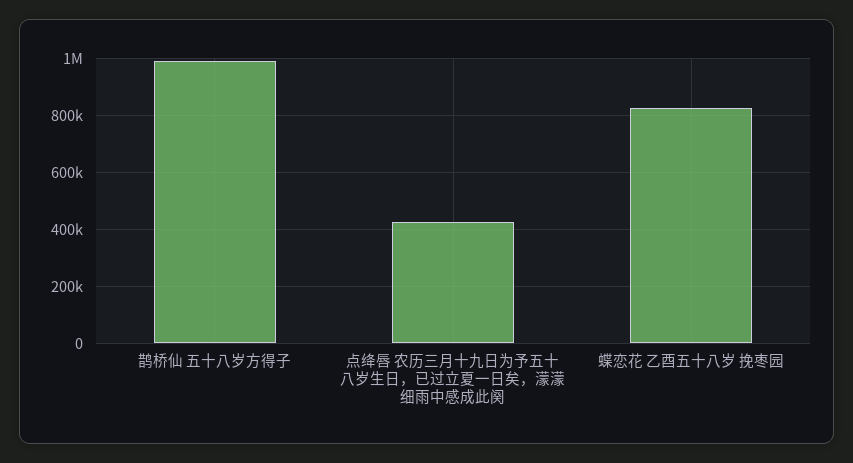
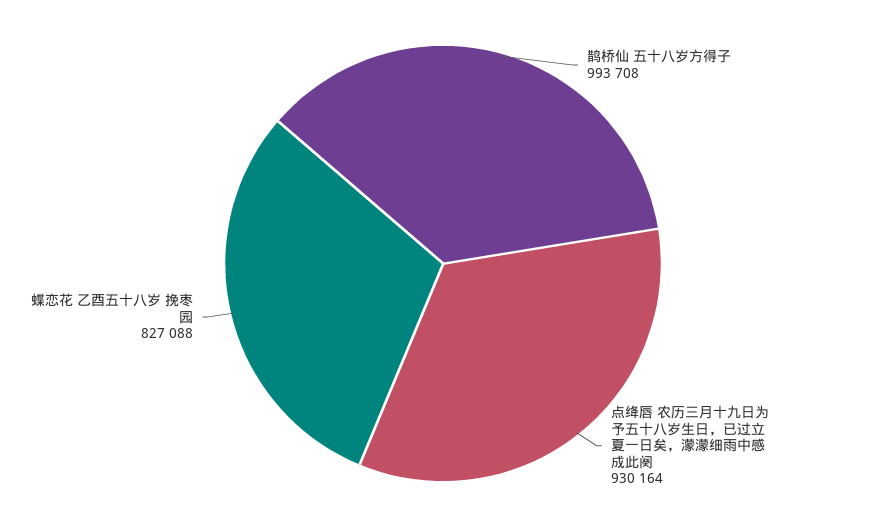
  {
    "鹊桥仙 五十八岁方得子": 993708,
-   "点绛唇 农历三月十九日为予五十八岁生日，已过立夏一日矣，濛濛细雨中感成此阕": 425000,
+   "点绛唇 农历三月十九日为予五十八岁生日，已过立夏一日矣，濛濛细雨中感成此阕": 930164,
    "蝶恋花 乙酉五十八岁 挽枣园": 827088
  }

